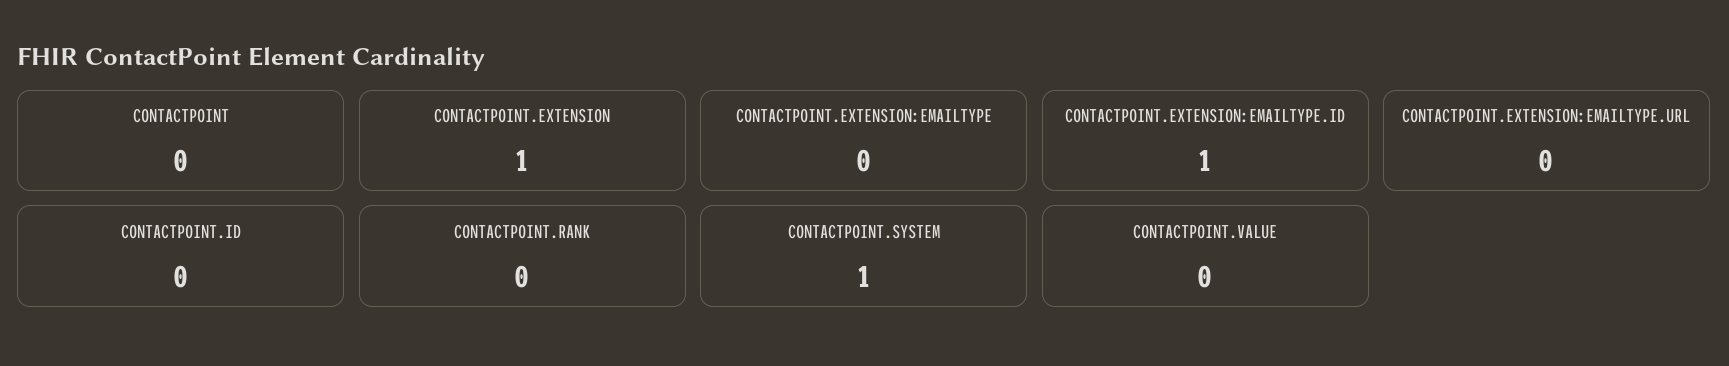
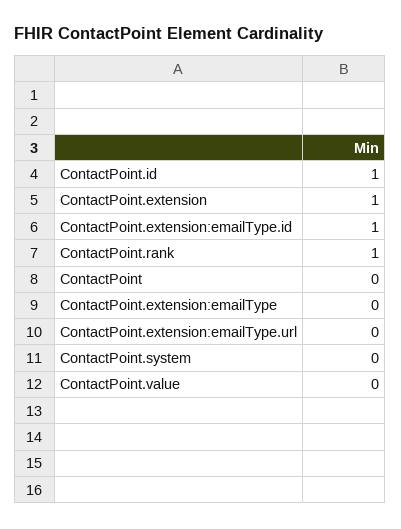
  {
    "CONTACTPOINT": 0,
    "CONTACTPOINT.EXTENSION": 1,
    "CONTACTPOINT.EXTENSION:EMAILTYPE": 0,
    "CONTACTPOINT.EXTENSION:EMAILTYPE.ID": 1,
    "CONTACTPOINT.EXTENSION:EMAILTYPE.URL": 0,
-   "CONTACTPOINT.ID": 0,
+   "CONTACTPOINT.ID": 1,
-   "CONTACTPOINT.RANK": 0,
+   "CONTACTPOINT.RANK": 1,
-   "CONTACTPOINT.SYSTEM": 1,
+   "CONTACTPOINT.SYSTEM": 0,
    "CONTACTPOINT.VALUE": 0
  }

